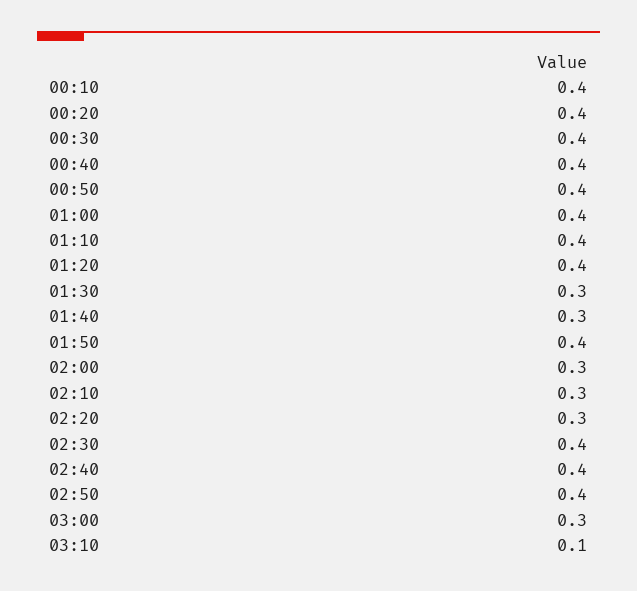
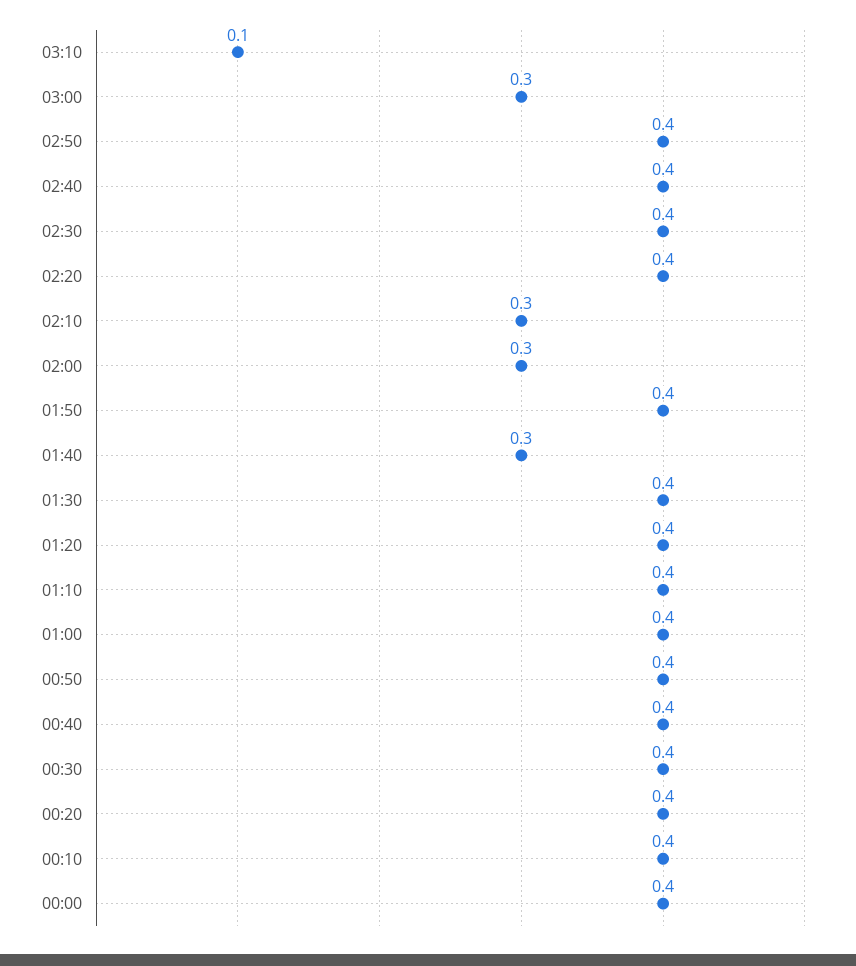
  {
    "00:10": 0.4,
    "00:20": 0.4,
    "00:30": 0.4,
    "00:40": 0.4,
    "00:50": 0.4,
    "01:00": 0.4,
    "01:10": 0.4,
    "01:20": 0.4,
-   "01:30": 0.3,
+   "01:30": 0.4,
    "01:40": 0.3,
    "01:50": 0.4,
    "02:00": 0.3,
    "02:10": 0.3,
-   "02:20": 0.3,
+   "02:20": 0.4,
    "02:30": 0.4,
    "02:40": 0.4,
    "02:50": 0.4,
    "03:00": 0.3,
-   "03:10": 0.1
+   "03:10": 0.1,
+   "00:00": 0.4
  }

